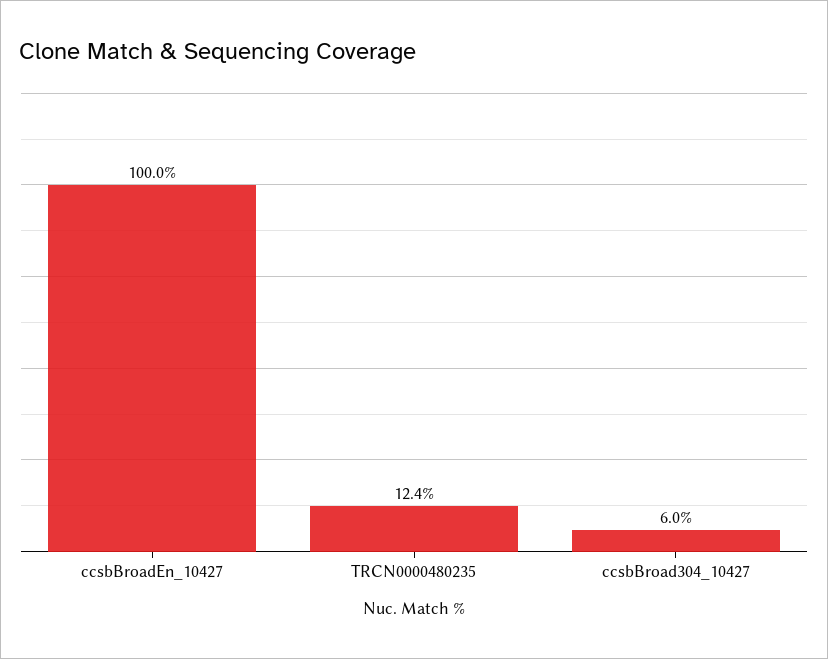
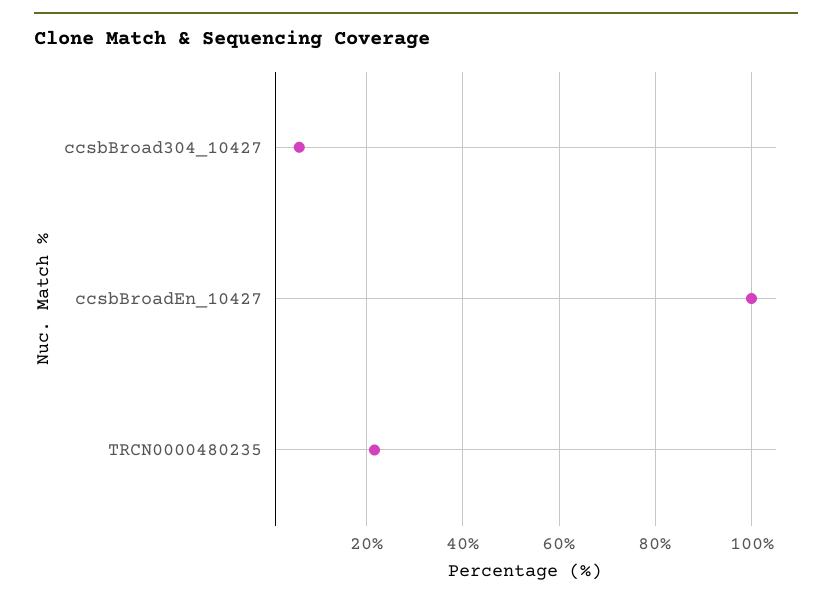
  {
    "ccsbBroadEn_10427": 100,
-   "TRCN0000480235": 12.4,
+   "TRCN0000480235": 22,
    "ccsbBroad304_10427": 6
  }

